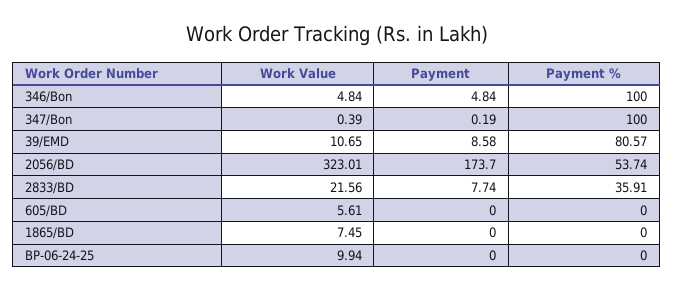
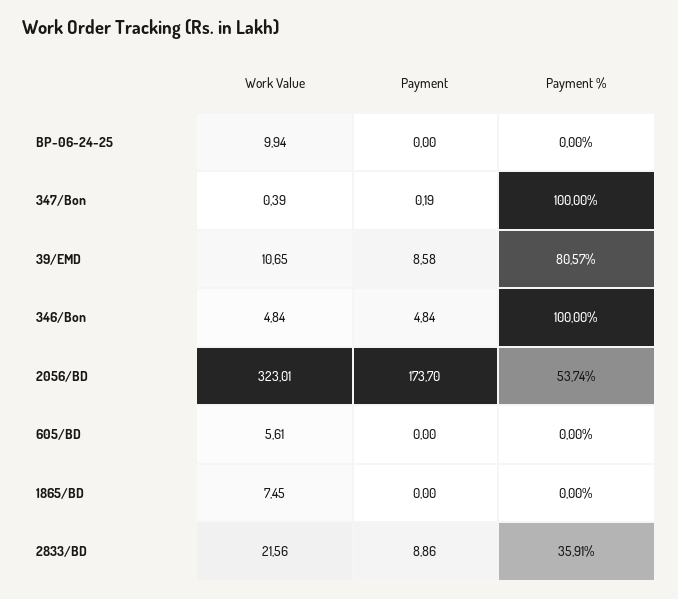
  {
    "Work Value": {
      "346/Bon": 4.84,
      "347/Bon": 0.39,
      "39/EMD": 10.65,
      "2056/BD": 323.01,
      "2833/BD": 21.56,
      "605/BD": 5.61,
      "1865/BD": 7.45,
      "BP-06-24-25": 9.94
    },
    "Payment": {
      "346/Bon": 4.84,
      "347/Bon": 0.19,
      "39/EMD": 8.58,
      "2056/BD": 173.7,
-     "2833/BD": 7.74,
+     "2833/BD": 8.86,
      "605/BD": 0,
      "1865/BD": 0,
      "BP-06-24-25": 0
    },
    "Payment %": {
      "346/Bon": 100,
      "347/Bon": 100,
      "39/EMD": 80.57,
      "2056/BD": 53.74,
      "2833/BD": 35.91,
      "605/BD": 0,
      "1865/BD": 0,
      "BP-06-24-25": 0
    }
  }

